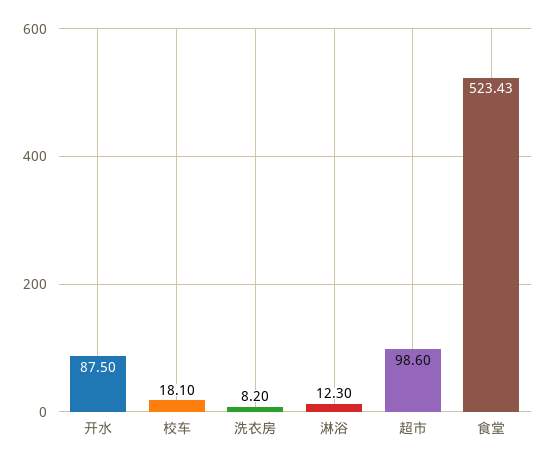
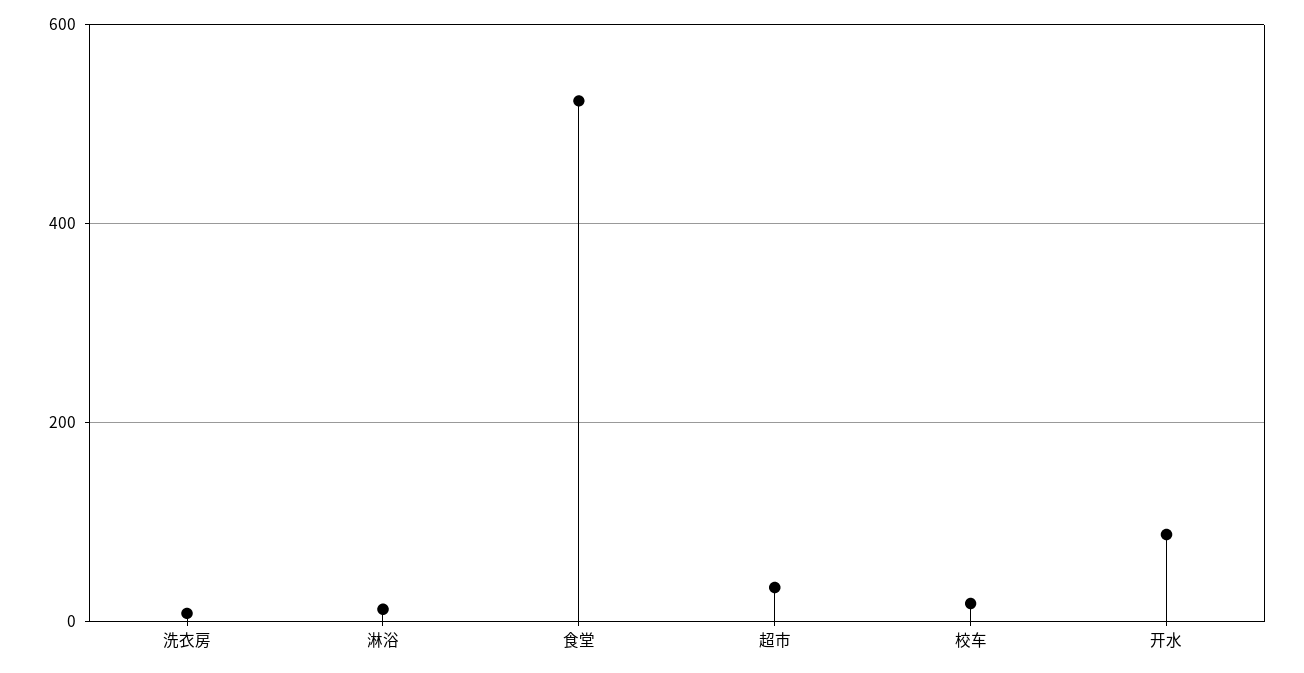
  {
    "开水": 87.5,
    "校车": 18.1,
    "洗衣房": 8.2,
    "淋浴": 12.3,
-   "超市": 98.6,
+   "超市": 40,
    "食堂": 523.43
  }

